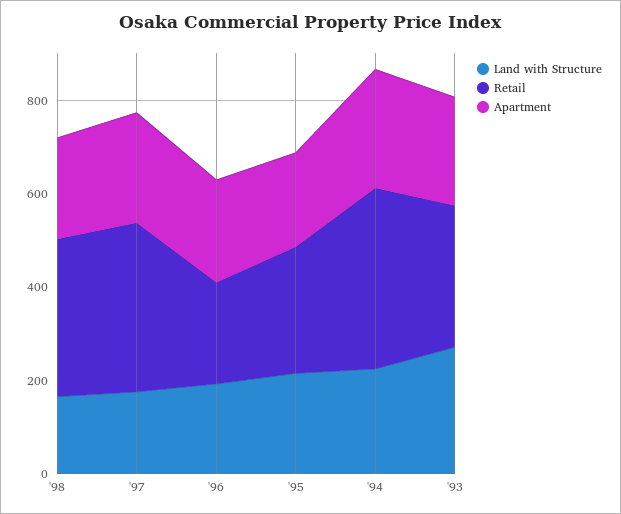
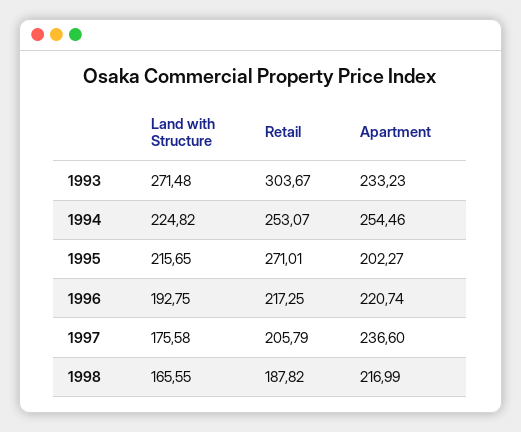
  {
    "Land with Structure": {
      "'98": 165.55,
      "'97": 175.58,
      "'96": 192.75,
      "'95": 215.65,
      "'94": 224.82,
      "'93": 271.48
    },
    "Retail": {
-     "'98": 350,
+     "'98": 187.82,
-     "'97": 350,
+     "'97": 205.79,
      "'96": 217.25,
      "'95": 271.01,
-     "'94": 400,
+     "'94": 253.07,
      "'93": 303.67
    },
    "Apartment": {
      "'98": 216.99,
      "'97": 236.6,
      "'96": 220.74,
      "'95": 202.27,
      "'94": 254.46,
      "'93": 233.23
    }
  }

